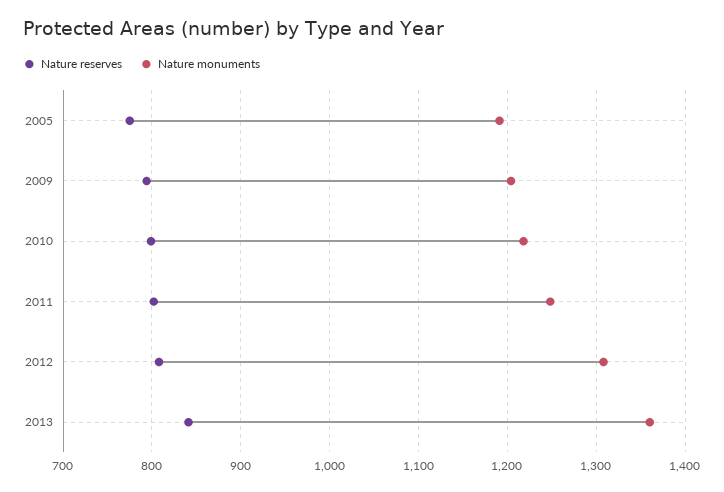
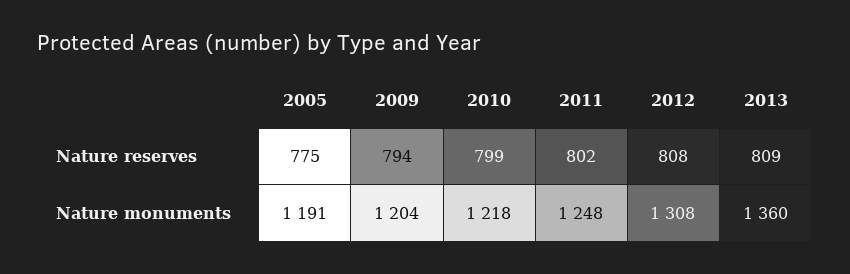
  {
    "Nature reserves": {
      "2005": 775,
      "2009": 794,
      "2010": 799,
      "2011": 802,
      "2012": 808,
-     "2013": 840
+     "2013": 809
    },
    "Nature monuments": {
      "2005": 1191,
      "2009": 1204,
      "2010": 1218,
      "2011": 1248,
      "2012": 1308,
      "2013": 1360
    }
  }

